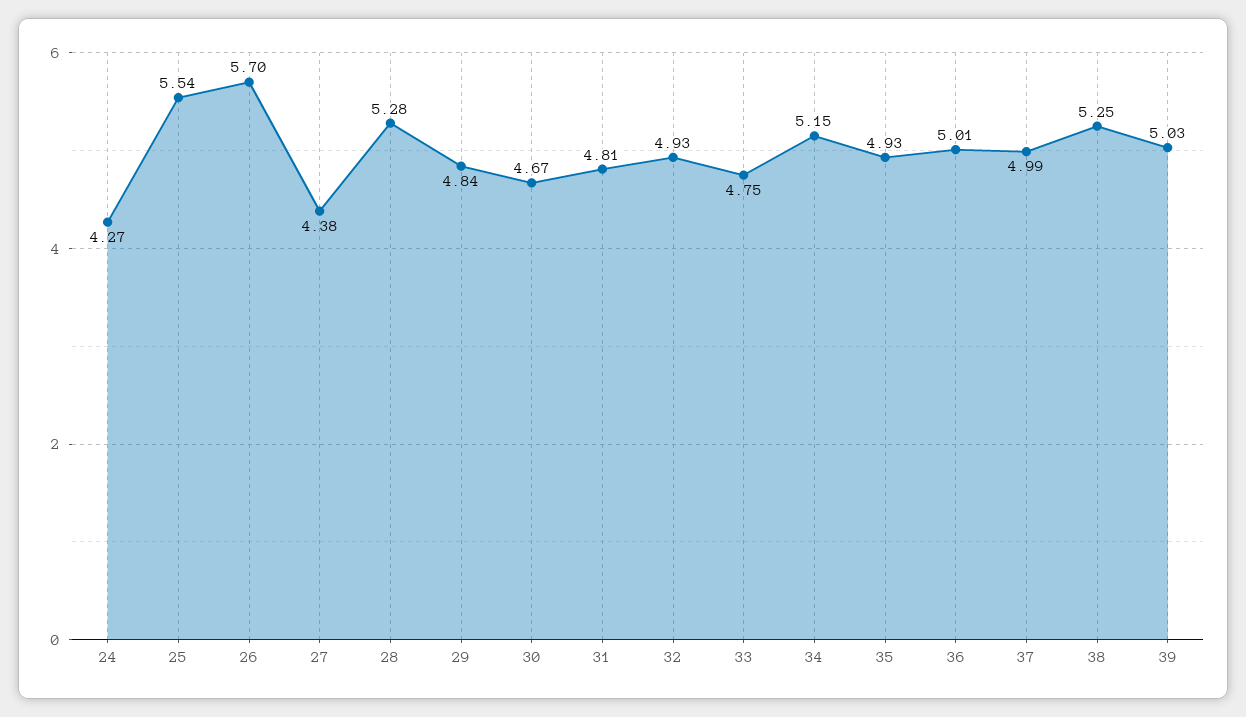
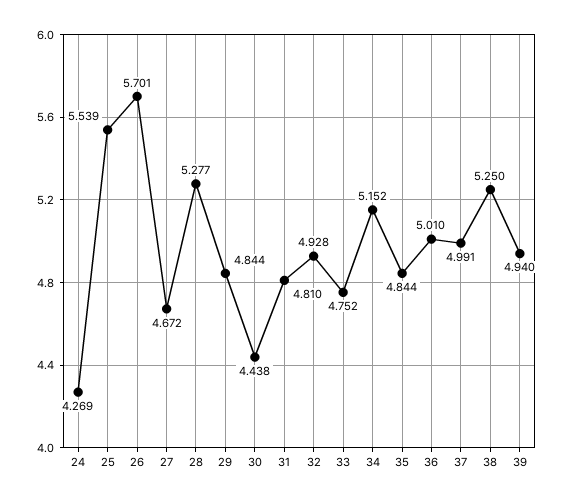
  {
    "24": 4.269,
    "25": 5.539,
    "26": 5.701,
-   "27": 4.38,
+   "27": 4.672,
    "28": 5.277,
    "29": 4.844,
-   "30": 4.67,
+   "30": 4.438,
    "31": 4.81,
    "32": 4.928,
    "33": 4.752,
    "34": 5.152,
-   "35": 4.93,
+   "35": 4.844,
    "36": 5.01,
    "37": 4.991,
    "38": 5.25,
-   "39": 5.03
+   "39": 4.94
  }

